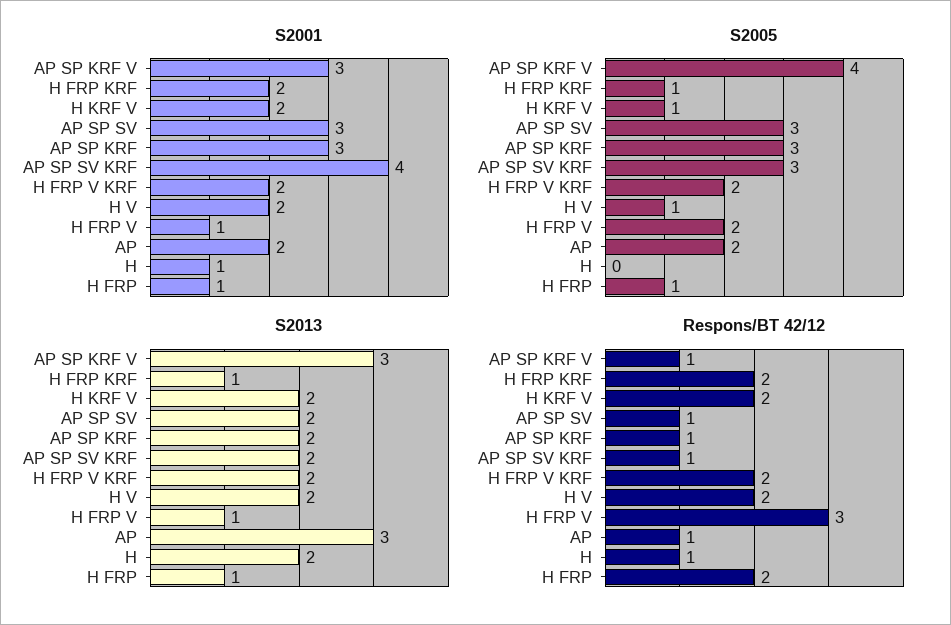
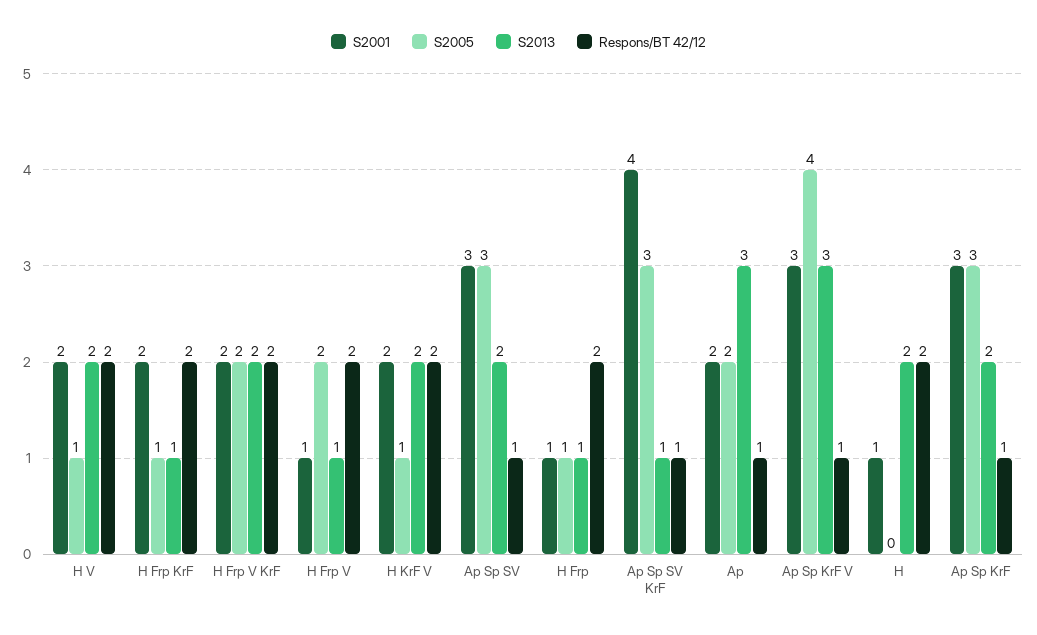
  {
    "S2001": {
      "AP SP KRF V": 3,
      "H FRP KRF": 2,
      "H KRF V": 2,
      "AP SP SV": 3,
      "AP SP KRF": 3,
      "AP SP SV KRF": 4,
      "H FRP V KRF": 2,
      "H V": 2,
      "H FRP V": 1,
      "AP": 2,
      "H": 1,
      "H FRP": 1
    },
    "S2005": {
      "AP SP KRF V": 4,
      "H FRP KRF": 1,
      "H KRF V": 1,
      "AP SP SV": 3,
      "AP SP KRF": 3,
      "AP SP SV KRF": 3,
      "H FRP V KRF": 2,
      "H V": 1,
      "H FRP V": 2,
      "AP": 2,
      "H": 0,
      "H FRP": 1
    },
    "S2013": {
      "AP SP KRF V": 3,
      "H FRP KRF": 1,
      "H KRF V": 2,
      "AP SP SV": 2,
      "AP SP KRF": 2,
-     "AP SP SV KRF": 2,
+     "AP SP SV KRF": 1,
      "H FRP V KRF": 2,
      "H V": 2,
      "H FRP V": 1,
      "AP": 3,
      "H": 2,
      "H FRP": 1
    },
    "Respons/BT 42/12": {
      "AP SP KRF V": 1,
      "H FRP KRF": 2,
      "H KRF V": 2,
      "AP SP SV": 1,
      "AP SP KRF": 1,
      "AP SP SV KRF": 1,
      "H FRP V KRF": 2,
      "H V": 2,
-     "H FRP V": 3,
+     "H FRP V": 2,
      "AP": 1,
-     "H": 1,
+     "H": 2,
      "H FRP": 2
    }
  }

